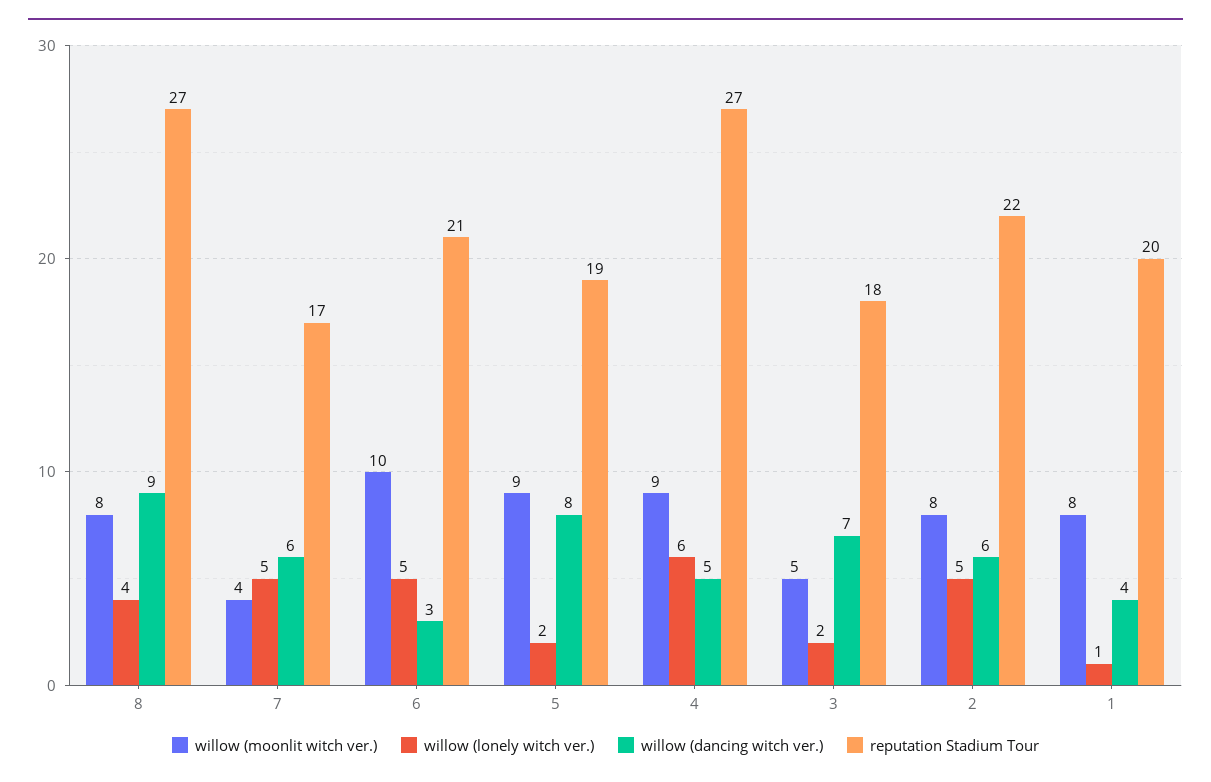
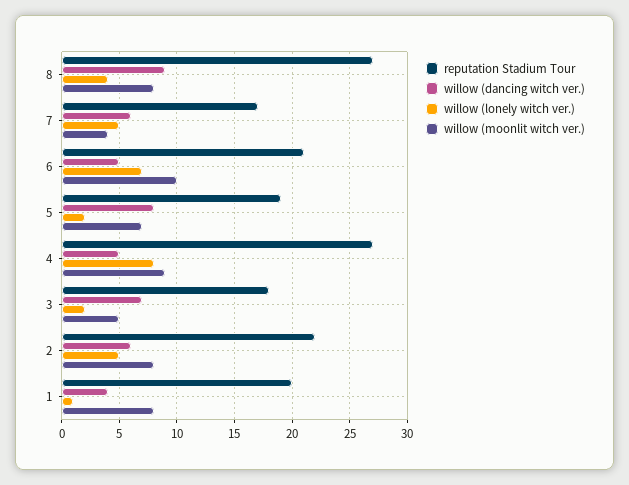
  {
    "willow (moonlit witch ver.)": {
      "8": 8,
      "7": 4,
      "6": 10,
-     "5": 9,
+     "5": 7,
      "4": 9,
      "3": 5,
      "2": 8,
      "1": 8
    },
    "willow (lonely witch ver.)": {
      "8": 4,
      "7": 5,
-     "6": 5,
+     "6": 7,
      "5": 2,
-     "4": 6,
+     "4": 8,
      "3": 2,
      "2": 5,
      "1": 1
    },
    "willow (dancing witch ver.)": {
      "8": 9,
      "7": 6,
-     "6": 3,
+     "6": 5,
      "5": 8,
      "4": 5,
      "3": 7,
      "2": 6,
      "1": 4
    },
    "reputation Stadium Tour": {
      "8": 27,
      "7": 17,
      "6": 21,
      "5": 19,
      "4": 27,
      "3": 18,
      "2": 22,
      "1": 20
    }
  }

